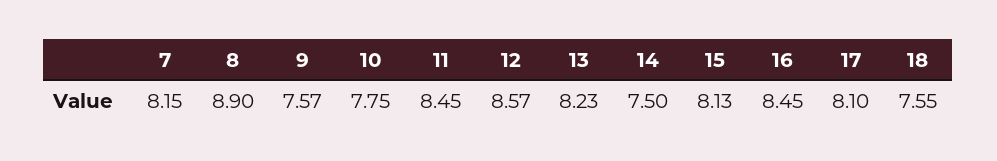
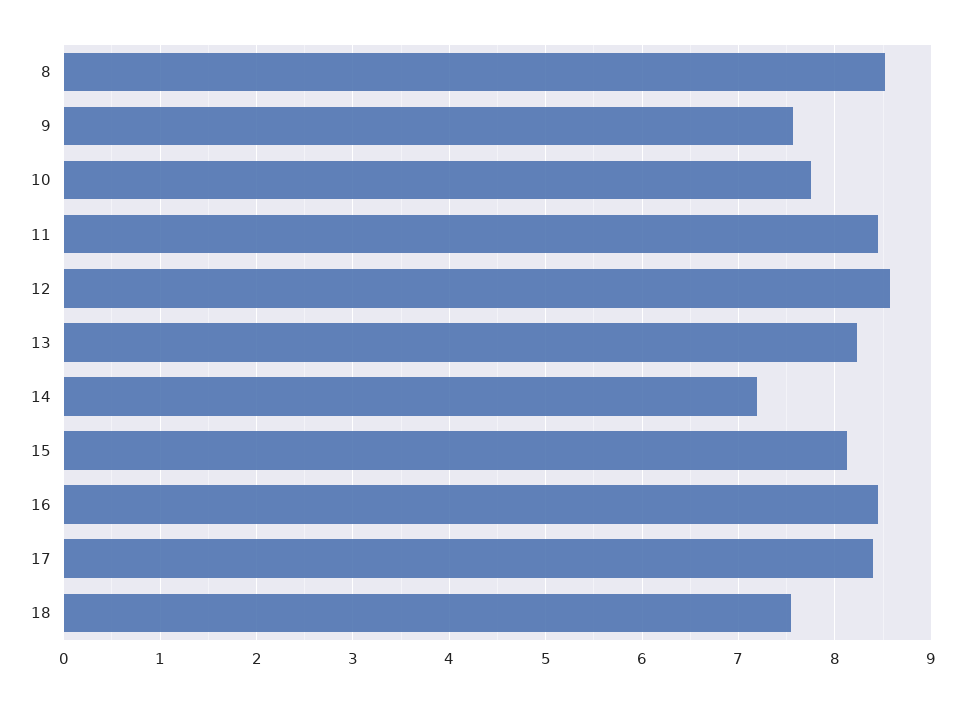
  {
-   "7": 8.15,
-   "8": 8.9,
+   "8": 8.5,
    "9": 7.57,
    "10": 7.75,
    "11": 8.45,
    "12": 8.57,
    "13": 8.23,
-   "14": 7.5,
+   "14": 7.2,
    "15": 8.13,
    "16": 8.45,
-   "17": 8.1,
+   "17": 8.4,
    "18": 7.55
  }

